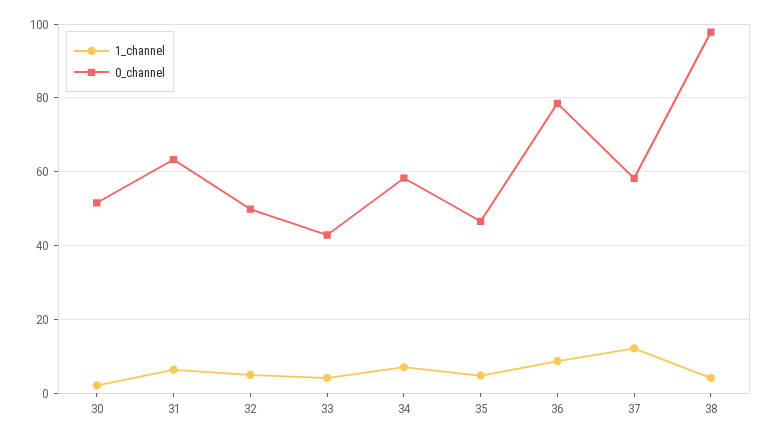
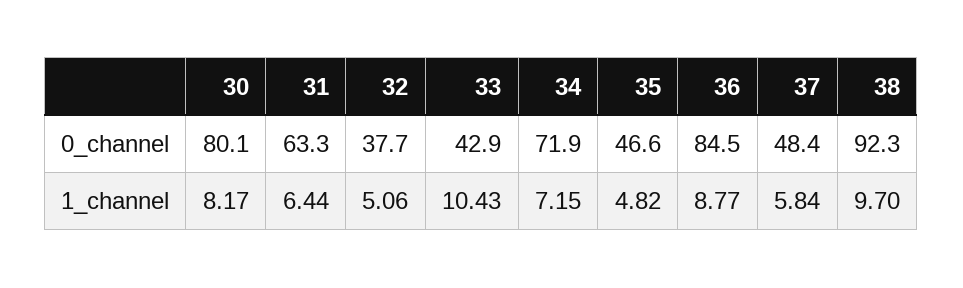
  {
    "1_channel": {
-     "30": 2,
+     "30": 8.17,
      "31": 6.44,
      "32": 5.06,
-     "33": 4,
+     "33": 10.43,
      "34": 7.15,
      "35": 4.82,
      "36": 8.77,
-     "37": 12,
+     "37": 5.84,
-     "38": 4
+     "38": 9.7
    },
    "0_channel": {
-     "30": 52,
+     "30": 80.1,
      "31": 63.3,
-     "32": 50,
+     "32": 37.7,
      "33": 42.9,
-     "34": 58,
+     "34": 71.9,
      "35": 46.6,
-     "36": 78,
+     "36": 84.5,
-     "37": 58,
+     "37": 48.4,
-     "38": 98
+     "38": 92.3
    }
  }

